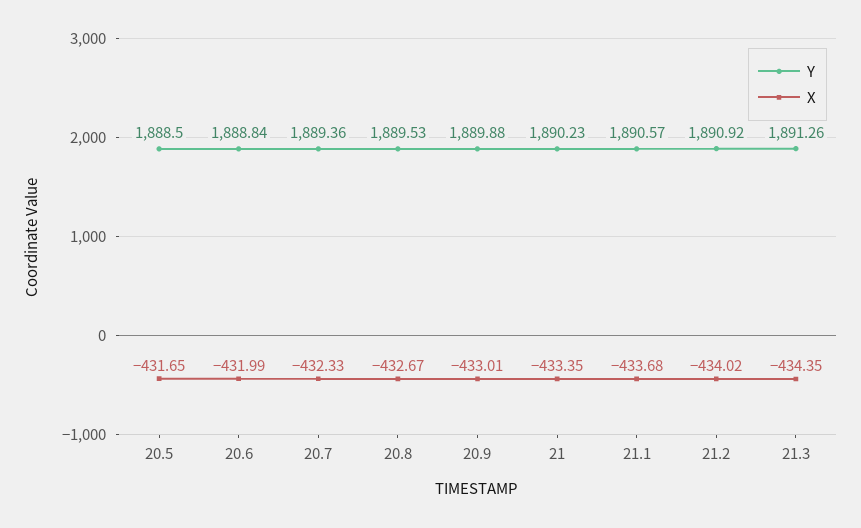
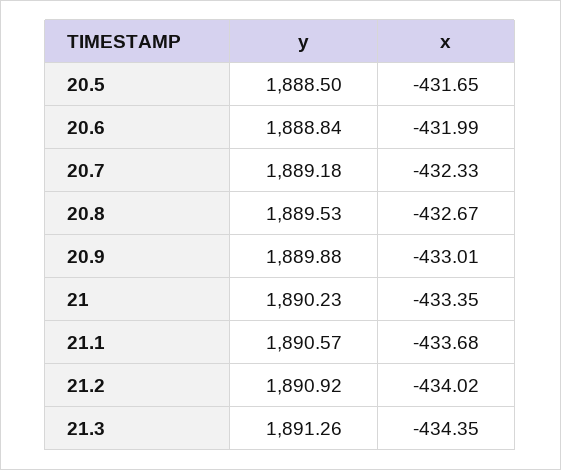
  {
    "Y": {
      "20.5": 1888.5,
      "20.6": 1888.84,
-     "20.7": 1889.36,
+     "20.7": 1889.18,
      "20.8": 1889.53,
      "20.9": 1889.88,
      "21": 1890.23,
      "21.1": 1890.57,
      "21.2": 1890.92,
      "21.3": 1891.26
    },
    "X": {
      "20.5": -431.65,
      "20.6": -431.99,
      "20.7": -432.33,
      "20.8": -432.67,
      "20.9": -433.01,
      "21": -433.35,
      "21.1": -433.68,
      "21.2": -434.02,
      "21.3": -434.35
    }
  }

